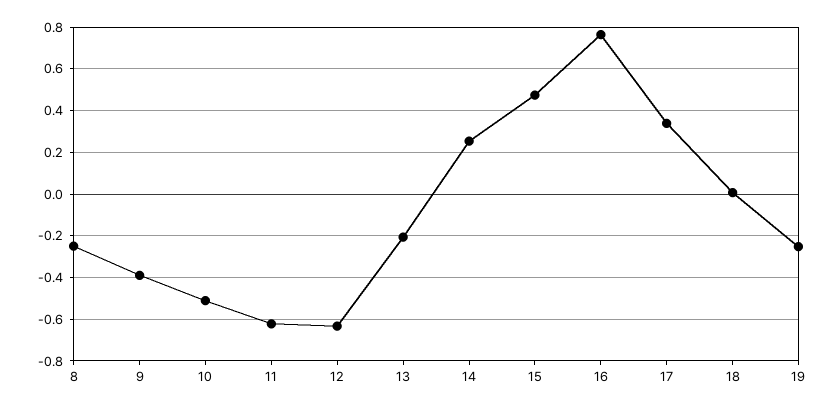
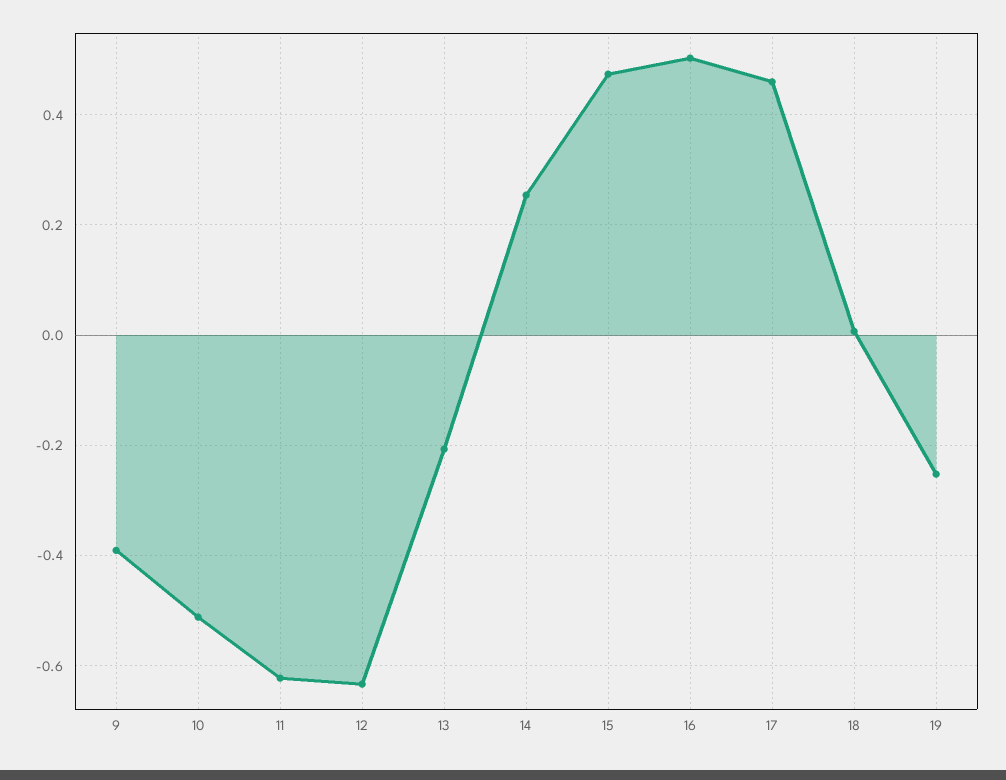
  {
-   "8": -0.25,
    "9": -0.4,
    "10": -0.52,
    "11": -0.62,
    "12": -0.64,
    "13": -0.2,
    "14": 0.26,
    "15": 0.48,
-   "16": 0.75,
+   "16": 0.5,
-   "17": 0.35,
+   "17": 0.46,
    "18": 0,
    "19": -0.26
  }

